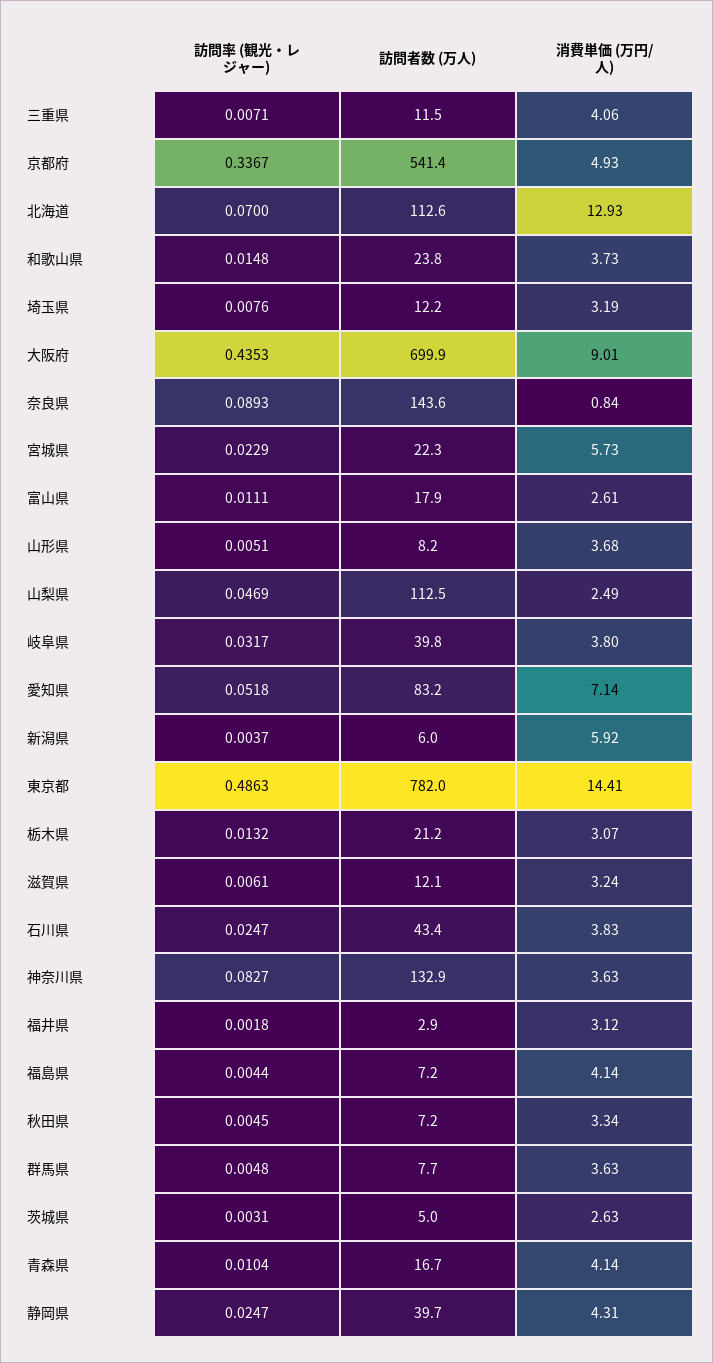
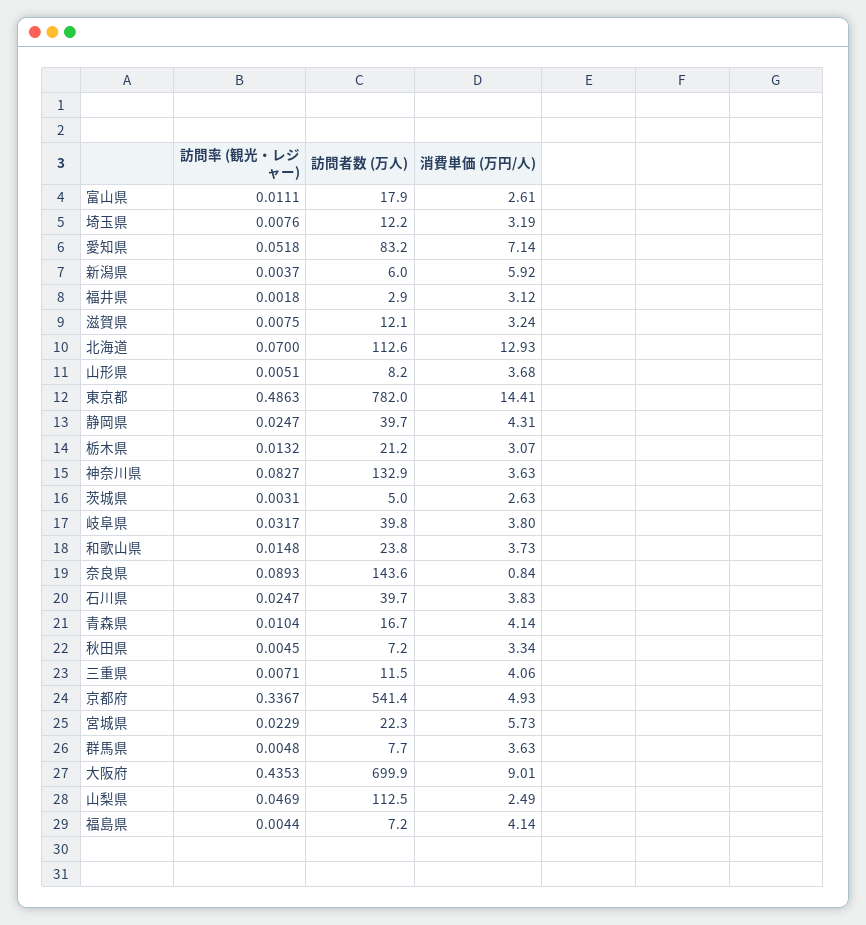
  {
    "訪問率 (観光・レジャー)": {
      "三重県": 0.0071,
      "京都府": 0.3367,
      "北海道": 0.07,
      "和歌山県": 0.0148,
      "埼玉県": 0.0076,
      "大阪府": 0.4353,
      "奈良県": 0.0893,
      "宮城県": 0.0229,
      "富山県": 0.0111,
      "山形県": 0.0051,
      "山梨県": 0.0469,
      "岐阜県": 0.0317,
      "愛知県": 0.0518,
      "新潟県": 0.0037,
      "東京都": 0.4863,
      "栃木県": 0.0132,
-     "滋賀県": 0.0061,
+     "滋賀県": 0.0075,
      "石川県": 0.0247,
      "神奈川県": 0.0827,
      "福井県": 0.0018,
      "福島県": 0.0044,
      "秋田県": 0.0045,
      "群馬県": 0.0048,
      "茨城県": 0.0031,
      "青森県": 0.0104,
      "静岡県": 0.0247
    },
    "訪問者数 (万人)": {
      "三重県": 11.5,
      "京都府": 541.4,
      "北海道": 112.6,
      "和歌山県": 23.8,
      "埼玉県": 12.2,
      "大阪府": 699.9,
      "奈良県": 143.6,
      "宮城県": 22.3,
      "富山県": 17.9,
      "山形県": 8.2,
      "山梨県": 112.5,
      "岐阜県": 39.8,
      "愛知県": 83.2,
      "新潟県": 6,
      "東京都": 782,
      "栃木県": 21.2,
      "滋賀県": 12.1,
-     "石川県": 43.4,
+     "石川県": 39.7,
      "神奈川県": 132.9,
      "福井県": 2.9,
      "福島県": 7.2,
      "秋田県": 7.2,
      "群馬県": 7.7,
      "茨城県": 5,
      "青森県": 16.7,
      "静岡県": 39.7
    },
    "消費単価 (万円/人)": {
      "三重県": 4.06,
      "京都府": 4.93,
      "北海道": 12.93,
      "和歌山県": 3.73,
      "埼玉県": 3.19,
      "大阪府": 9.01,
      "奈良県": 0.84,
      "宮城県": 5.73,
      "富山県": 2.61,
      "山形県": 3.68,
      "山梨県": 2.49,
      "岐阜県": 3.8,
      "愛知県": 7.14,
      "新潟県": 5.92,
      "東京都": 14.41,
      "栃木県": 3.07,
      "滋賀県": 3.24,
      "石川県": 3.83,
      "神奈川県": 3.63,
      "福井県": 3.12,
      "福島県": 4.14,
      "秋田県": 3.34,
      "群馬県": 3.63,
      "茨城県": 2.63,
      "青森県": 4.14,
      "静岡県": 4.31
    }
  }

